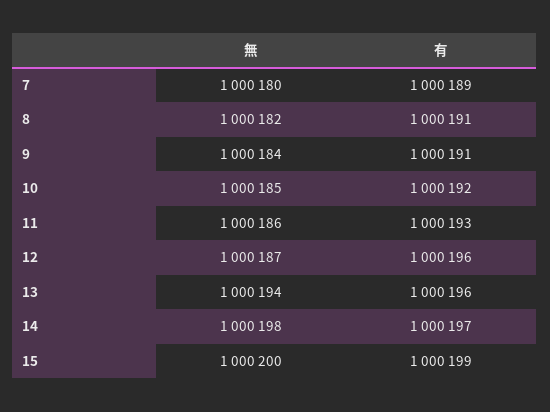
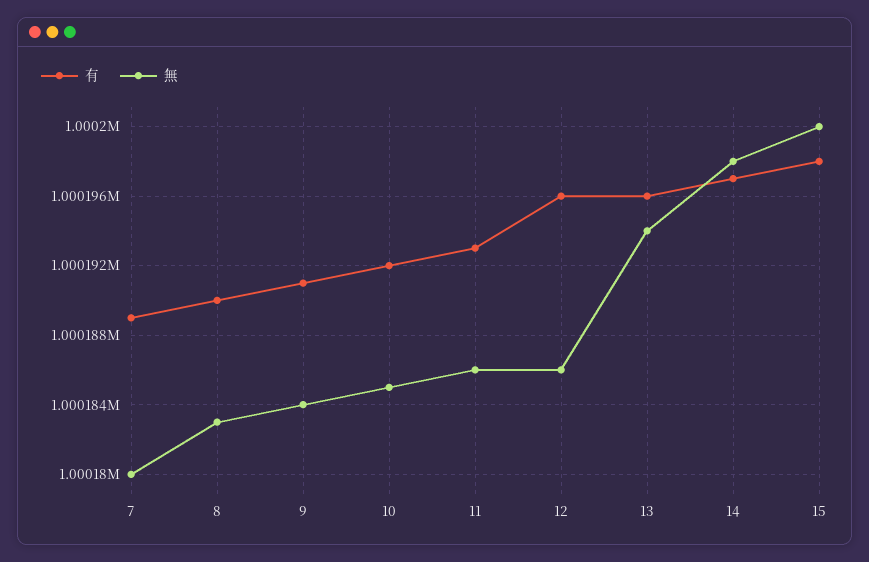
  {
    "無": {
      "7": 1000180,
-     "8": 1000182,
+     "8": 1000183,
      "9": 1000184,
      "10": 1000185,
      "11": 1000186,
-     "12": 1000187,
+     "12": 1000186,
      "13": 1000194,
      "14": 1000198,
      "15": 1000200
    },
    "有": {
      "7": 1000189,
-     "8": 1000191,
+     "8": 1000190,
      "9": 1000191,
      "10": 1000192,
      "11": 1000193,
      "12": 1000196,
      "13": 1000196,
      "14": 1000197,
-     "15": 1000199
+     "15": 1000198
    }
  }

